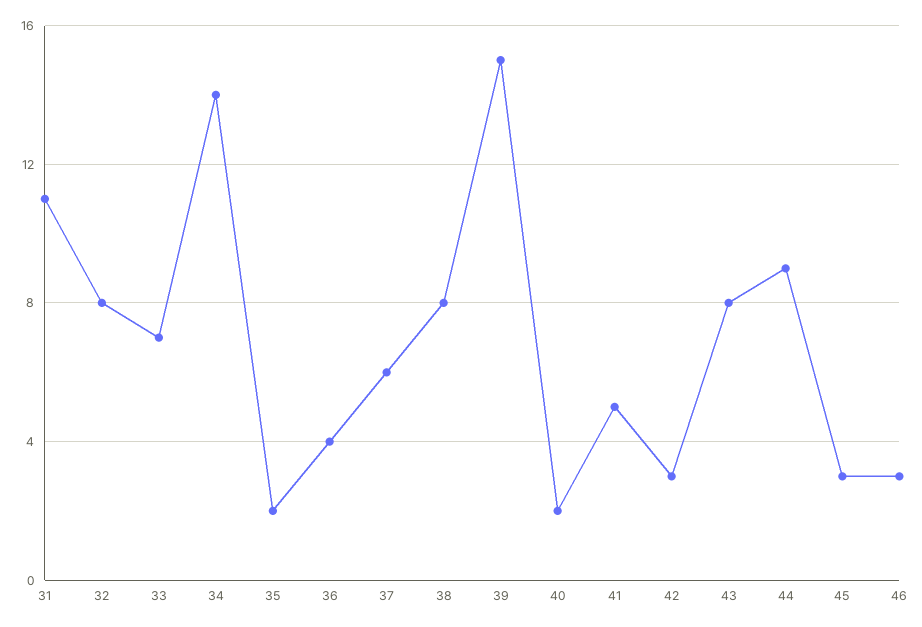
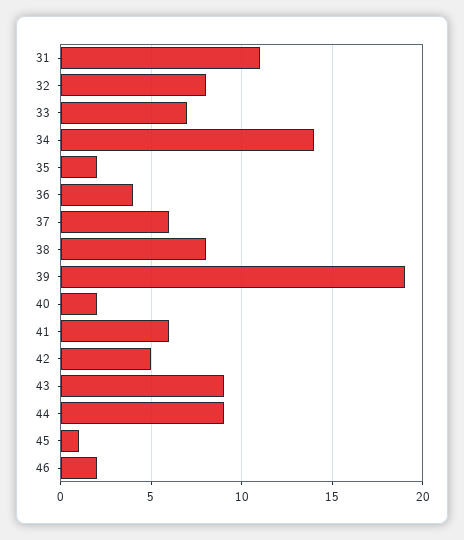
  {
    "31": 11,
    "32": 8,
    "33": 7,
    "34": 14,
    "35": 2,
    "36": 4,
    "37": 6,
    "38": 8,
-   "39": 15,
+   "39": 19,
    "40": 2,
-   "41": 5,
+   "41": 6,
-   "42": 3,
+   "42": 5,
-   "43": 8,
+   "43": 9,
    "44": 9,
-   "45": 3,
+   "45": 1,
-   "46": 3
+   "46": 2
  }

